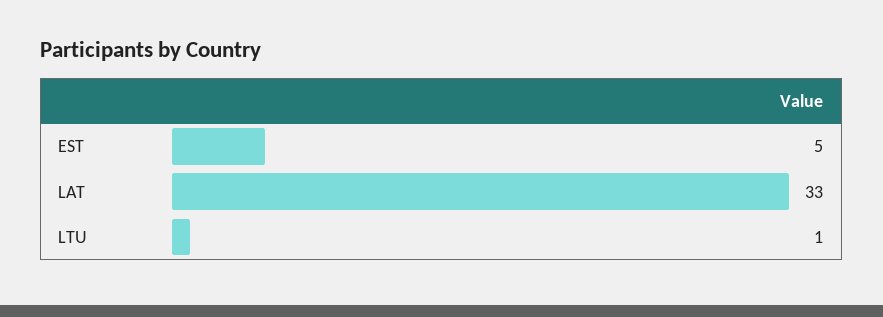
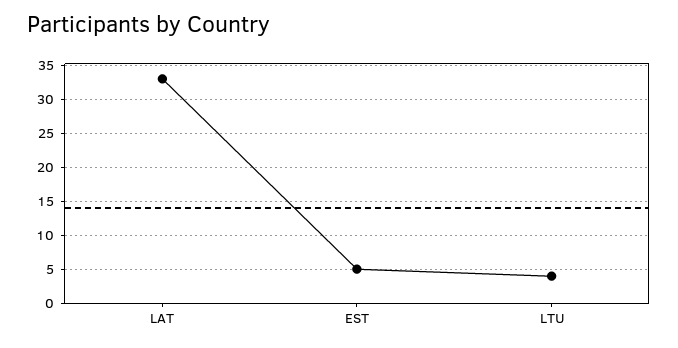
  {
    "EST": 5,
    "LAT": 33,
-   "LTU": 1
+   "LTU": 4
  }

